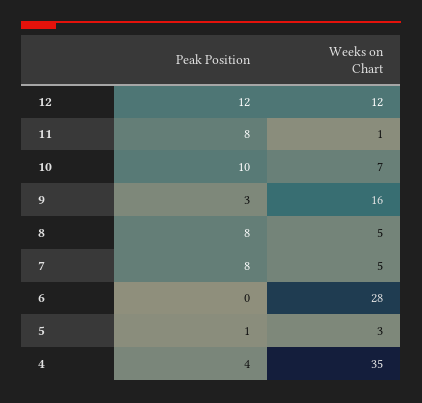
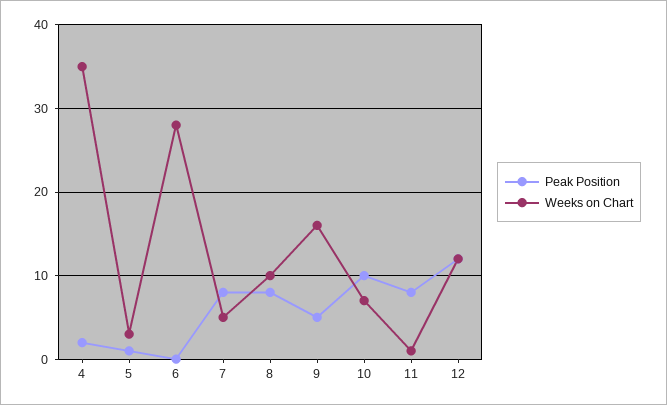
  {
    "Peak Position": {
      "12": 12,
      "11": 8,
      "10": 10,
-     "9": 3,
+     "9": 5,
      "8": 8,
      "7": 8,
      "6": 0,
      "5": 1,
-     "4": 4
+     "4": 2
    },
    "Weeks on Chart": {
      "12": 12,
      "11": 1,
      "10": 7,
      "9": 16,
-     "8": 5,
+     "8": 10,
      "7": 5,
      "6": 28,
      "5": 3,
      "4": 35
    }
  }

